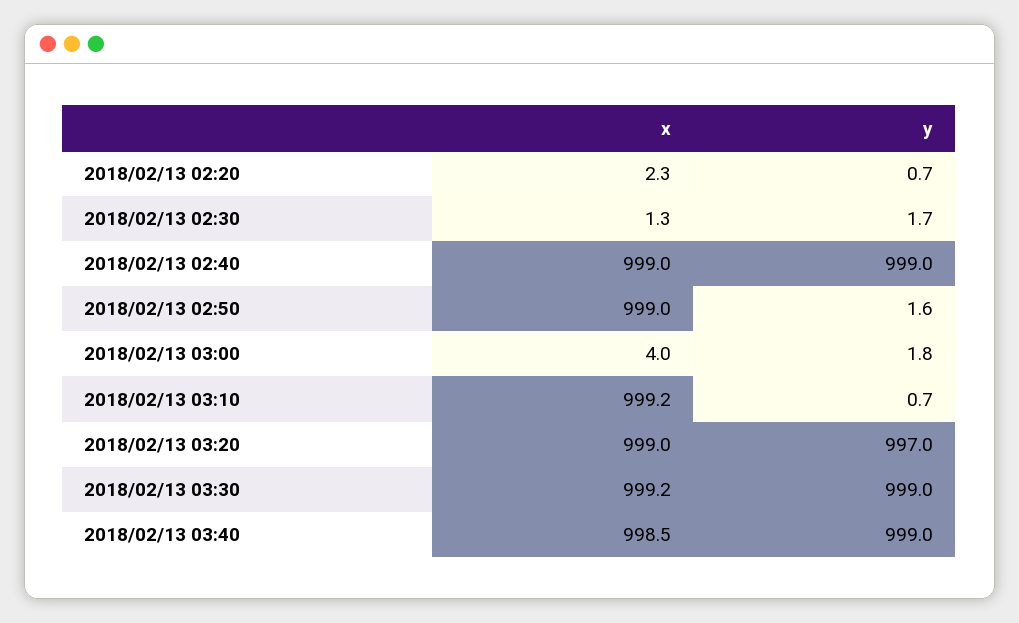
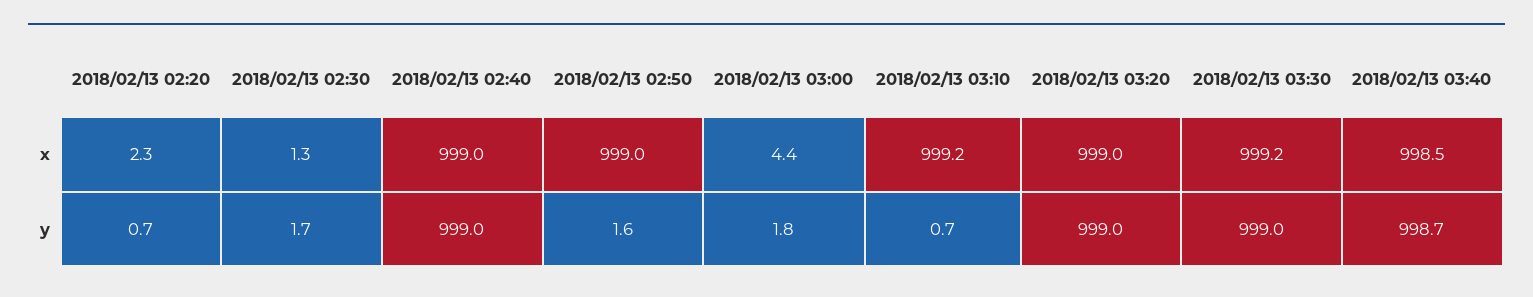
  {
    "x": {
      "2018/02/13 02:20": 2.3,
      "2018/02/13 02:30": 1.3,
      "2018/02/13 02:40": 999,
      "2018/02/13 02:50": 999,
-     "2018/02/13 03:00": 4,
+     "2018/02/13 03:00": 4.4,
      "2018/02/13 03:10": 999.2,
      "2018/02/13 03:20": 999,
      "2018/02/13 03:30": 999.2,
      "2018/02/13 03:40": 998.5
    },
    "y": {
      "2018/02/13 02:20": 0.7,
      "2018/02/13 02:30": 1.7,
      "2018/02/13 02:40": 999,
      "2018/02/13 02:50": 1.6,
      "2018/02/13 03:00": 1.8,
      "2018/02/13 03:10": 0.7,
-     "2018/02/13 03:20": 997,
+     "2018/02/13 03:20": 999,
      "2018/02/13 03:30": 999,
-     "2018/02/13 03:40": 999
+     "2018/02/13 03:40": 998.7
    }
  }

